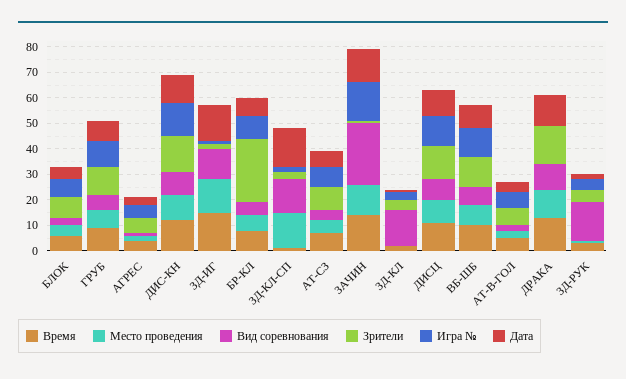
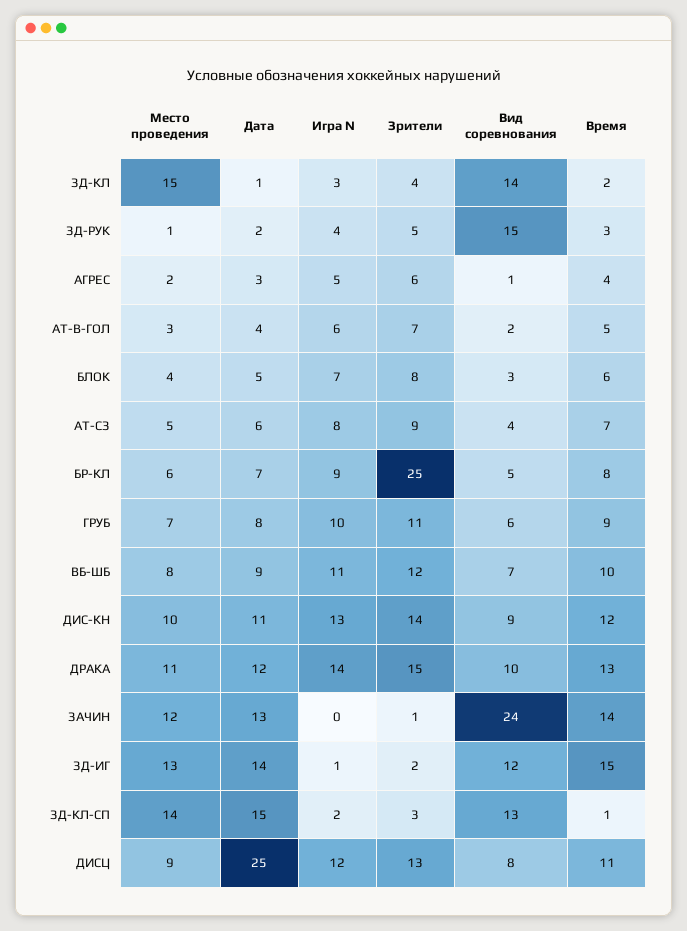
  {
    "Время": {
      "БЛОК": 6,
      "ГРУБ": 9,
      "АГРЕС": 4,
      "ДИС-КН": 12,
      "ЗД-ИГ": 15,
      "БР-КЛ": 8,
      "ЗД-КЛ-СП": 1,
      "АТ-СЗ": 7,
      "ЗАЧИН": 14,
      "ЗД-КЛ": 2,
      "ДИСЦ": 11,
      "ВБ-ШБ": 10,
      "АТ-В-ГОЛ": 5,
      "ДРАКА": 13,
      "ЗД-РУК": 3
    },
    "Место проведения": {
      "БЛОК": 4,
      "ГРУБ": 7,
      "АГРЕС": 2,
      "ДИС-КН": 10,
      "ЗД-ИГ": 13,
      "БР-КЛ": 6,
      "ЗД-КЛ-СП": 14,
      "АТ-СЗ": 5,
      "ЗАЧИН": 12,
-     "ЗД-КЛ": 0,
+     "ЗД-КЛ": 15,
      "ДИСЦ": 9,
      "ВБ-ШБ": 8,
      "АТ-В-ГОЛ": 3,
      "ДРАКА": 11,
      "ЗД-РУК": 1
    },
    "Вид соревнования": {
      "БЛОК": 3,
      "ГРУБ": 6,
      "АГРЕС": 1,
      "ДИС-КН": 9,
      "ЗД-ИГ": 12,
      "БР-КЛ": 5,
      "ЗД-КЛ-СП": 13,
      "АТ-СЗ": 4,
      "ЗАЧИН": 24,
      "ЗД-КЛ": 14,
      "ДИСЦ": 8,
      "ВБ-ШБ": 7,
      "АТ-В-ГОЛ": 2,
      "ДРАКА": 10,
      "ЗД-РУК": 15
    },
    "Зрители": {
      "БЛОК": 8,
      "ГРУБ": 11,
      "АГРЕС": 6,
      "ДИС-КН": 14,
      "ЗД-ИГ": 2,
      "БР-КЛ": 25,
      "ЗД-КЛ-СП": 3,
      "АТ-СЗ": 9,
      "ЗАЧИН": 1,
      "ЗД-КЛ": 4,
      "ДИСЦ": 13,
      "ВБ-ШБ": 12,
      "АТ-В-ГОЛ": 7,
      "ДРАКА": 15,
      "ЗД-РУК": 5
    },
    "Игра №": {
      "БЛОК": 7,
      "ГРУБ": 10,
      "АГРЕС": 5,
      "ДИС-КН": 13,
      "ЗД-ИГ": 1,
      "БР-КЛ": 9,
      "ЗД-КЛ-СП": 2,
      "АТ-СЗ": 8,
-     "ЗАЧИН": 15,
+     "ЗАЧИН": 0,
      "ЗД-КЛ": 3,
      "ДИСЦ": 12,
      "ВБ-ШБ": 11,
      "АТ-В-ГОЛ": 6,
-     "ДРАКА": 0,
+     "ДРАКА": 14,
      "ЗД-РУК": 4
    },
    "Дата": {
      "БЛОК": 5,
      "ГРУБ": 8,
      "АГРЕС": 3,
      "ДИС-КН": 11,
      "ЗД-ИГ": 14,
      "БР-КЛ": 7,
      "ЗД-КЛ-СП": 15,
      "АТ-СЗ": 6,
      "ЗАЧИН": 13,
      "ЗД-КЛ": 1,
-     "ДИСЦ": 10,
+     "ДИСЦ": 25,
      "ВБ-ШБ": 9,
      "АТ-В-ГОЛ": 4,
      "ДРАКА": 12,
      "ЗД-РУК": 2
    }
  }

